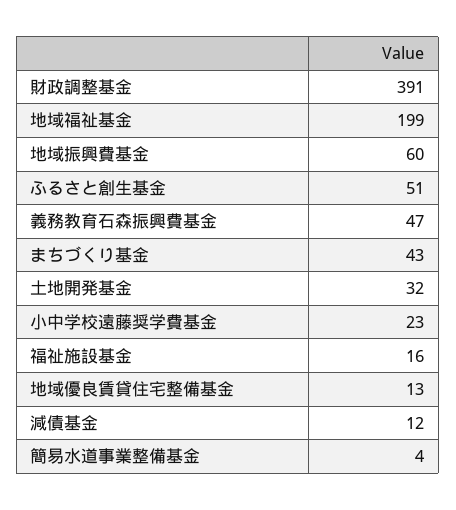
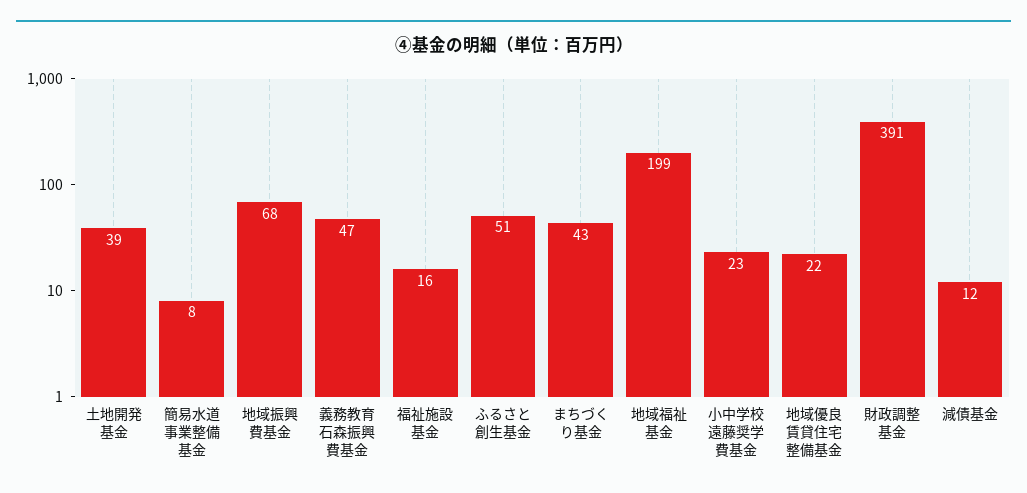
  {
    "財政調整基金": 391,
    "地域福祉基金": 199,
-   "地域振興費基金": 60,
+   "地域振興費基金": 68,
    "ふるさと創生基金": 51,
    "義務教育石森振興費基金": 47,
    "まちづくり基金": 43,
-   "土地開発基金": 32,
+   "土地開発基金": 39,
    "小中学校遠藤奨学費基金": 23,
    "福祉施設基金": 16,
-   "地域優良賃貸住宅整備基金": 13,
+   "地域優良賃貸住宅整備基金": 22,
    "減債基金": 12,
-   "簡易水道事業整備基金": 4
+   "簡易水道事業整備基金": 8
  }

